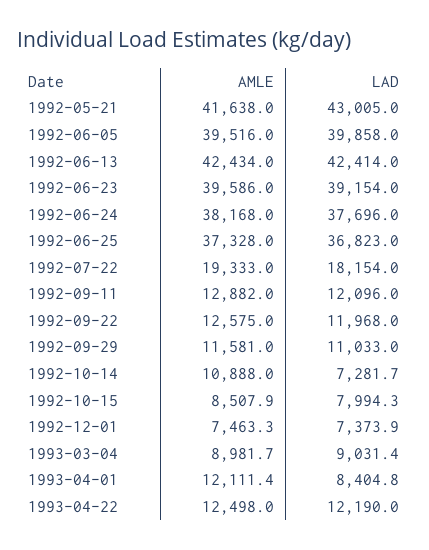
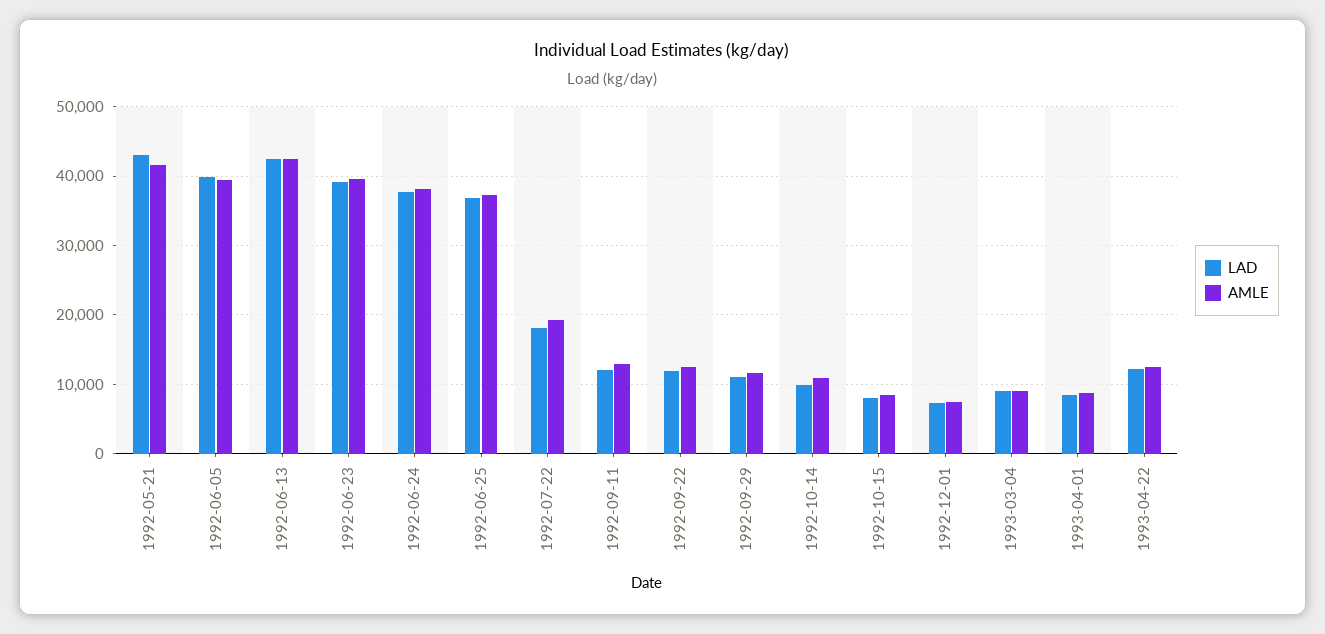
  {
    "AMLE": {
      "1992-05-21": 41638,
      "1992-06-05": 39516,
      "1992-06-13": 42434,
      "1992-06-23": 39586,
      "1992-06-24": 38168,
      "1992-06-25": 37328,
      "1992-07-22": 19333,
      "1992-09-11": 12882,
      "1992-09-22": 12575,
      "1992-09-29": 11581,
      "1992-10-14": 10888,
      "1992-10-15": 8507.9,
      "1992-12-01": 7463.3,
      "1993-03-04": 8981.7,
-     "1993-04-01": 12111.4,
+     "1993-04-01": 9000,
      "1993-04-22": 12498
    },
    "LAD": {
      "1992-05-21": 43005,
      "1992-06-05": 39858,
      "1992-06-13": 42414,
      "1992-06-23": 39154,
      "1992-06-24": 37696,
      "1992-06-25": 36823,
      "1992-07-22": 18154,
      "1992-09-11": 12096,
      "1992-09-22": 11968,
      "1992-09-29": 11033,
-     "1992-10-14": 7281.7,
+     "1992-10-14": 10000,
      "1992-10-15": 7994.3,
      "1992-12-01": 7373.9,
      "1993-03-04": 9031.4,
      "1993-04-01": 8404.8,
      "1993-04-22": 12190
    }
  }

